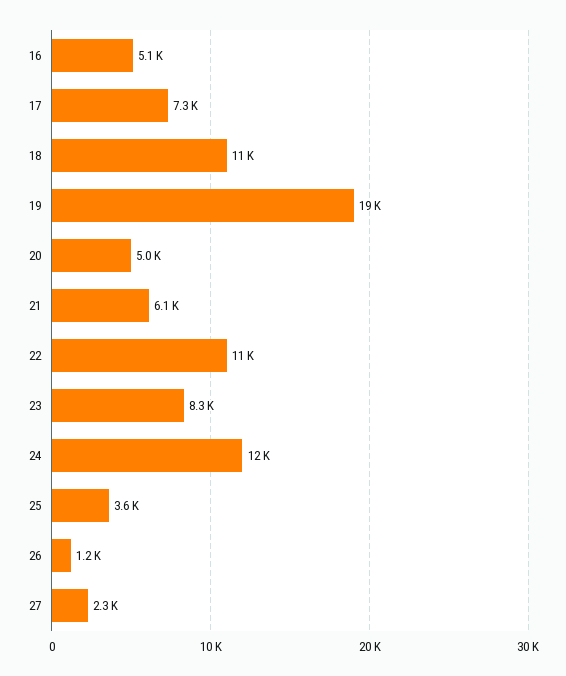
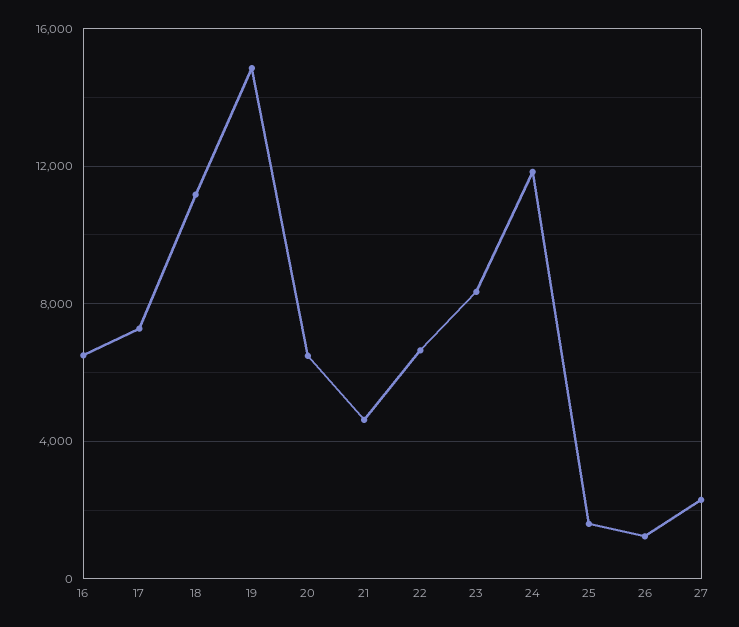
  {
-   "16": 5100,
+   "16": 6500,
    "17": 7300,
    "18": 11000,
-   "19": 19000,
+   "19": 15000,
-   "20": 5000,
+   "20": 6500,
-   "21": 6100,
+   "21": 4500,
-   "22": 11000,
+   "22": 6500,
    "23": 8300,
    "24": 12000,
-   "25": 3600,
+   "25": 1500,
    "26": 1200,
    "27": 2300
  }

